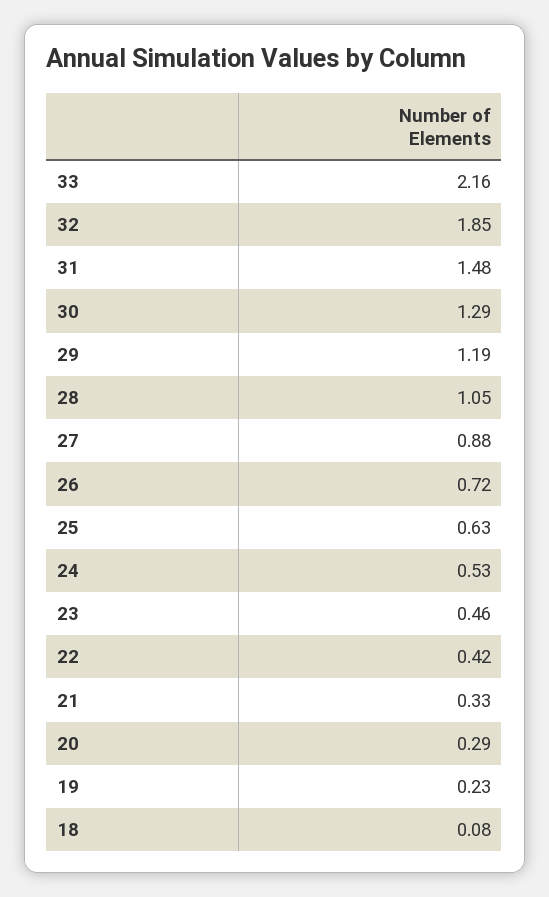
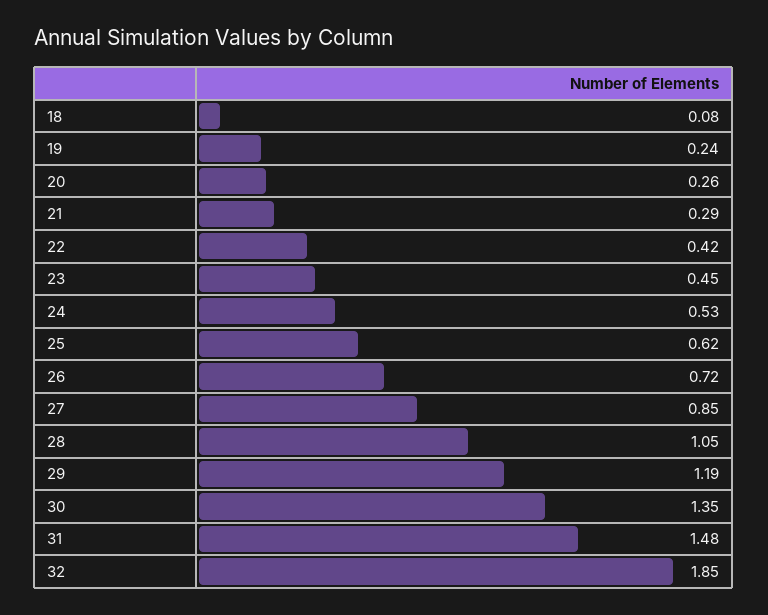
  {
-   "33": 2.16,
    "32": 1.85,
    "31": 1.48,
-   "30": 1.29,
+   "30": 1.35,
    "29": 1.19,
    "28": 1.05,
-   "27": 0.88,
+   "27": 0.85,
    "26": 0.72,
-   "25": 0.63,
+   "25": 0.62,
    "24": 0.53,
-   "23": 0.46,
+   "23": 0.45,
    "22": 0.42,
-   "21": 0.33,
+   "21": 0.29,
-   "20": 0.29,
+   "20": 0.26,
-   "19": 0.23,
+   "19": 0.24,
    "18": 0.08
  }

